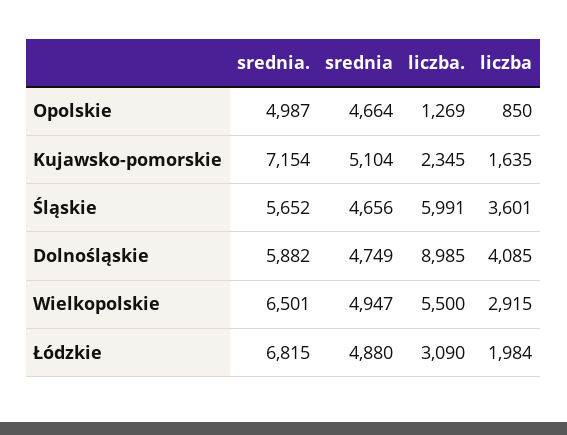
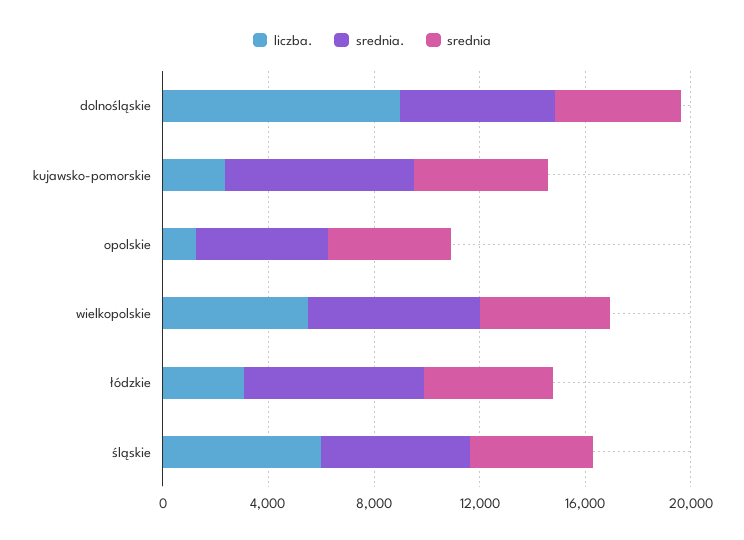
  {
    "srednia.": {
      "Opolskie": 4987,
      "Kujawsko-pomorskie": 7154,
      "Śląskie": 5652,
      "Dolnośląskie": 5882,
      "Wielkopolskie": 6501,
      "Łódzkie": 6815
    },
    "srednia": {
      "Opolskie": 4664,
      "Kujawsko-pomorskie": 5104,
      "Śląskie": 4656,
      "Dolnośląskie": 4749,
      "Wielkopolskie": 4947,
      "Łódzkie": 4880
    },
    "liczba.": {
      "Opolskie": 1269,
      "Kujawsko-pomorskie": 2345,
      "Śląskie": 5991,
      "Dolnośląskie": 8985,
      "Wielkopolskie": 5500,
      "Łódzkie": 3090
-   },
+   }
-   "liczba": {
-     "Opolskie": 850,
-     "Kujawsko-pomorskie": 1635,
-     "Śląskie": 3601,
-     "Dolnośląskie": 4085,
-     "Wielkopolskie": 2915,
-     "Łódzkie": 1984
-   }
  }

